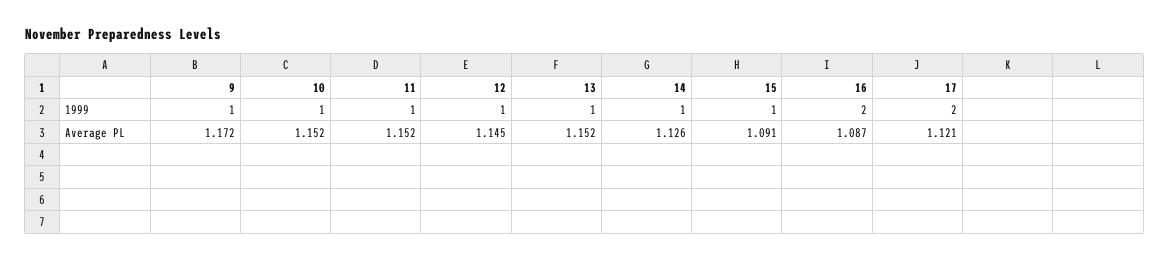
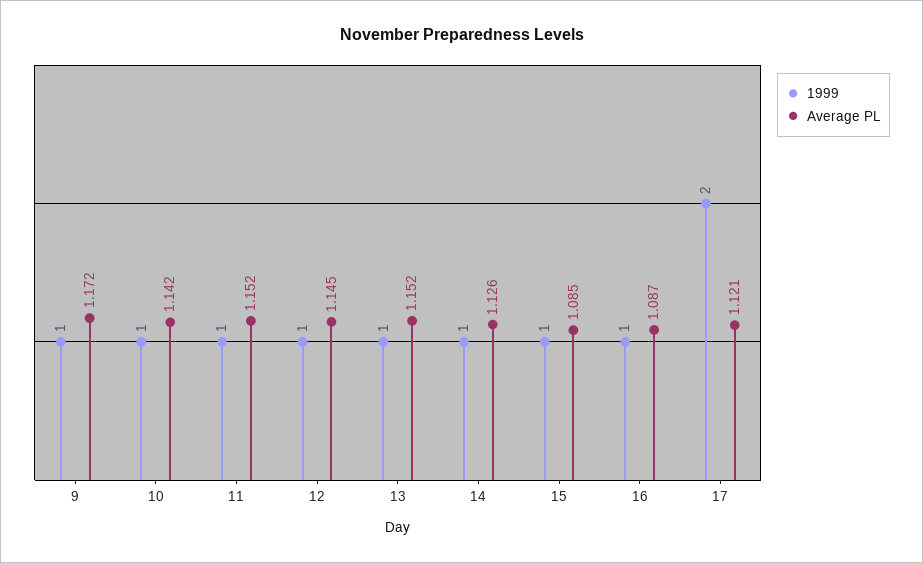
  {
    "1999": {
      "9": 1,
      "10": 1,
      "11": 1,
      "12": 1,
      "13": 1,
      "14": 1,
      "15": 1,
-     "16": 2,
+     "16": 1,
      "17": 2
    },
    "Average PL": {
      "9": 1.172,
-     "10": 1.152,
+     "10": 1.142,
      "11": 1.152,
      "12": 1.145,
      "13": 1.152,
      "14": 1.126,
-     "15": 1.091,
+     "15": 1.085,
      "16": 1.087,
      "17": 1.121
    }
  }

